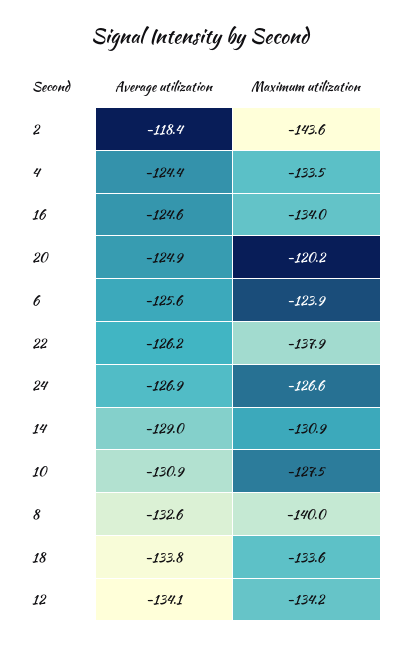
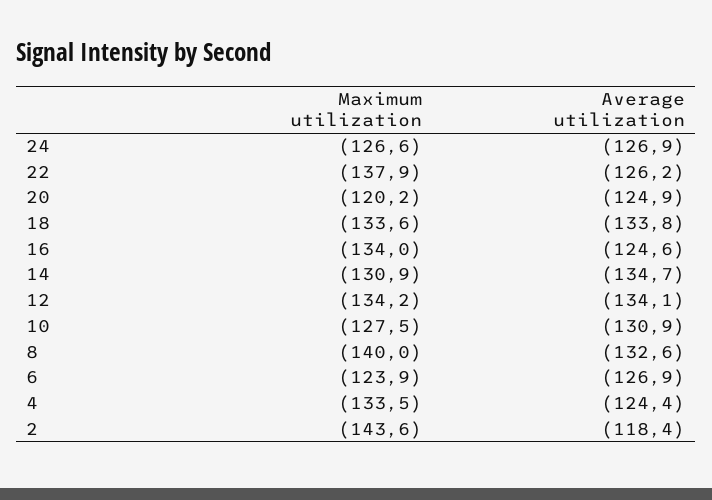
  {
    "Average utilization": {
      "2": -118.4,
      "4": -124.4,
      "16": -124.6,
      "20": -124.9,
-     "6": -125.6,
+     "6": -126.9,
      "22": -126.2,
      "24": -126.9,
-     "14": -129,
+     "14": -134.7,
      "10": -130.9,
      "8": -132.6,
      "18": -133.8,
      "12": -134.1
    },
    "Maximum utilization": {
      "2": -143.6,
      "4": -133.5,
      "16": -134,
      "20": -120.2,
      "6": -123.9,
      "22": -137.9,
      "24": -126.6,
      "14": -130.9,
      "10": -127.5,
      "8": -140,
      "18": -133.6,
      "12": -134.2
    }
  }

